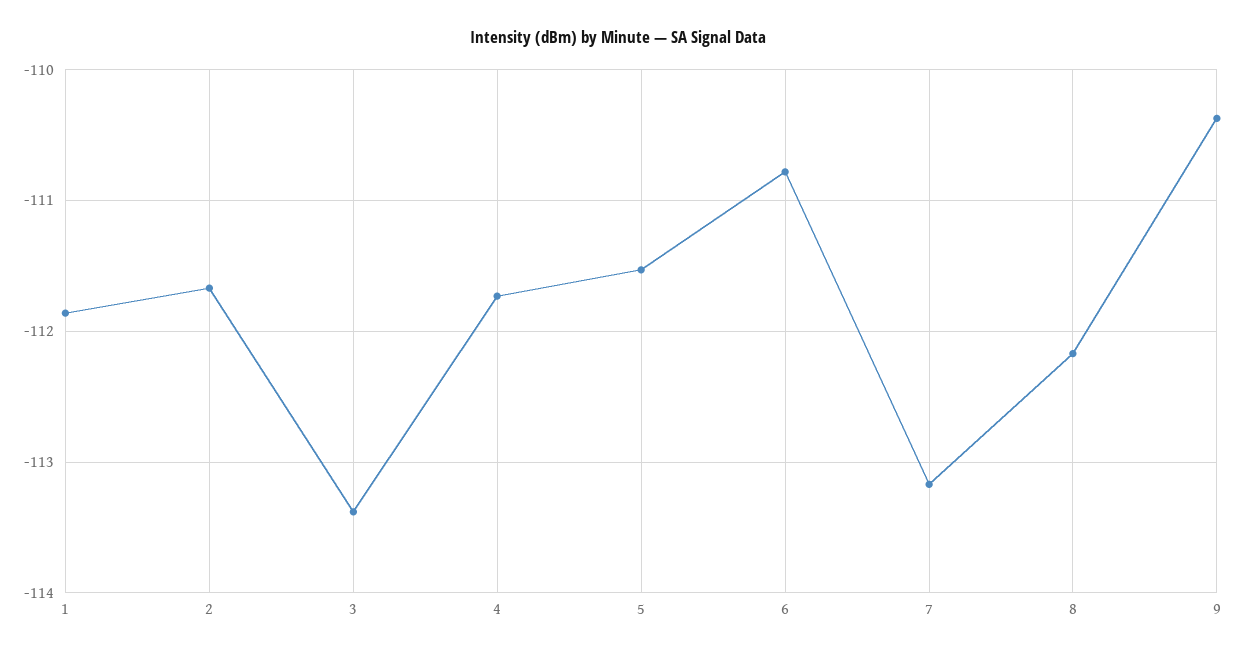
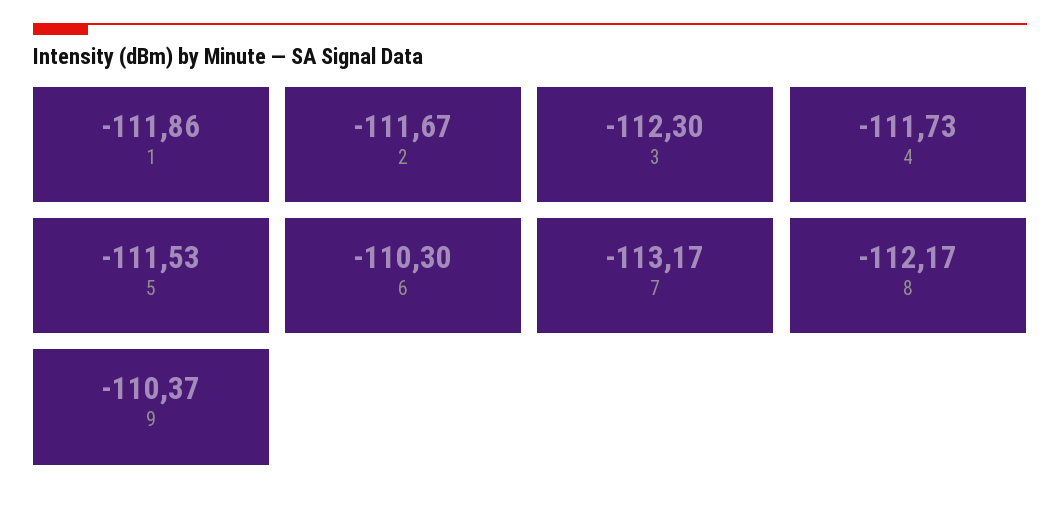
  {
    "1": -111.86,
    "2": -111.67,
-   "3": -113.4,
+   "3": -112.3,
    "4": -111.73,
    "5": -111.53,
-   "6": -110.8,
+   "6": -110.3,
    "7": -113.17,
    "8": -112.17,
    "9": -110.37
  }

